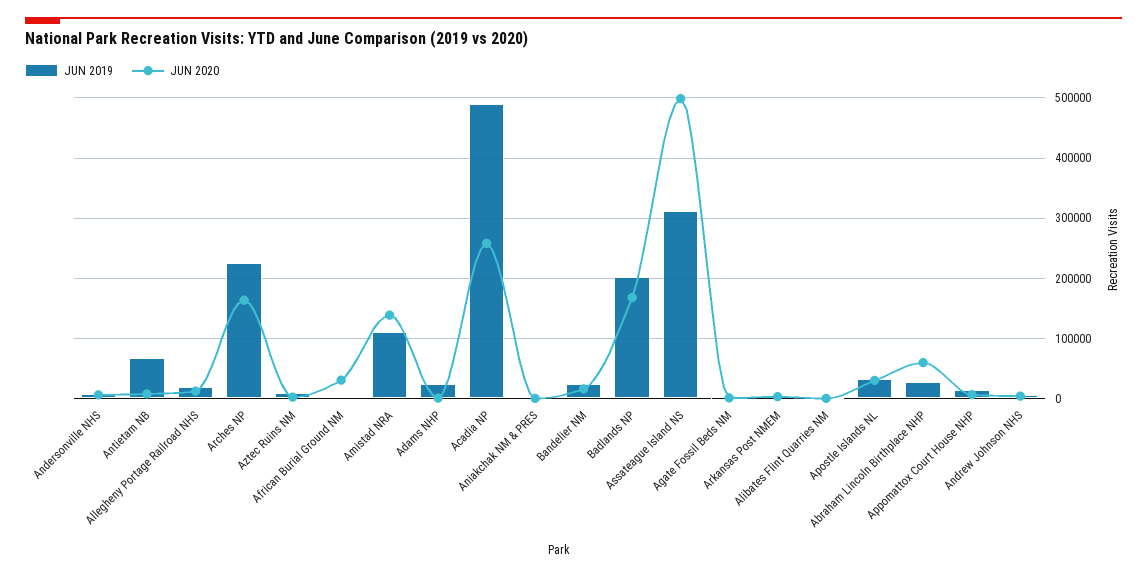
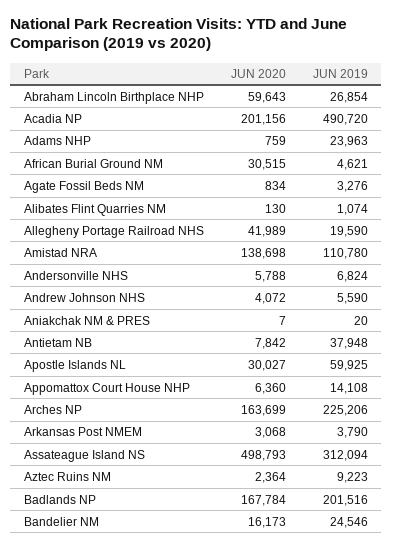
  {
    "JUN 2019": {
      "Andersonville NHS": 6824,
-     "Antietam NB": 70000,
+     "Antietam NB": 37948,
      "Allegheny Portage Railroad NHS": 19590,
      "Arches NP": 225206,
      "Aztec Ruins NM": 9223,
      "African Burial Ground NM": 4621,
      "Amistad NRA": 110780,
      "Adams NHP": 23963,
      "Acadia NP": 490720,
      "Aniakchak NM & PRES": 20,
      "Bandelier NM": 24546,
      "Badlands NP": 201516,
      "Assateague Island NS": 312094,
      "Agate Fossil Beds NM": 3276,
      "Arkansas Post NMEM": 3790,
      "Alibates Flint Quarries NM": 1074,
-     "Apostle Islands NL": 30000,
+     "Apostle Islands NL": 59925,
      "Abraham Lincoln Birthplace NHP": 26854,
      "Appomattox Court House NHP": 14108,
      "Andrew Johnson NHS": 5590
    },
    "JUN 2020": {
      "Andersonville NHS": 5788,
      "Antietam NB": 7842,
-     "Allegheny Portage Railroad NHS": 10000,
+     "Allegheny Portage Railroad NHS": 41989,
      "Arches NP": 163699,
      "Aztec Ruins NM": 2364,
      "African Burial Ground NM": 30515,
      "Amistad NRA": 138698,
      "Adams NHP": 759,
-     "Acadia NP": 260000,
+     "Acadia NP": 201156,
      "Aniakchak NM & PRES": 7,
      "Bandelier NM": 16173,
      "Badlands NP": 167784,
      "Assateague Island NS": 498793,
      "Agate Fossil Beds NM": 834,
      "Arkansas Post NMEM": 3068,
      "Alibates Flint Quarries NM": 130,
      "Apostle Islands NL": 30027,
      "Abraham Lincoln Birthplace NHP": 59643,
      "Appomattox Court House NHP": 6360,
      "Andrew Johnson NHS": 4072
    }
  }

